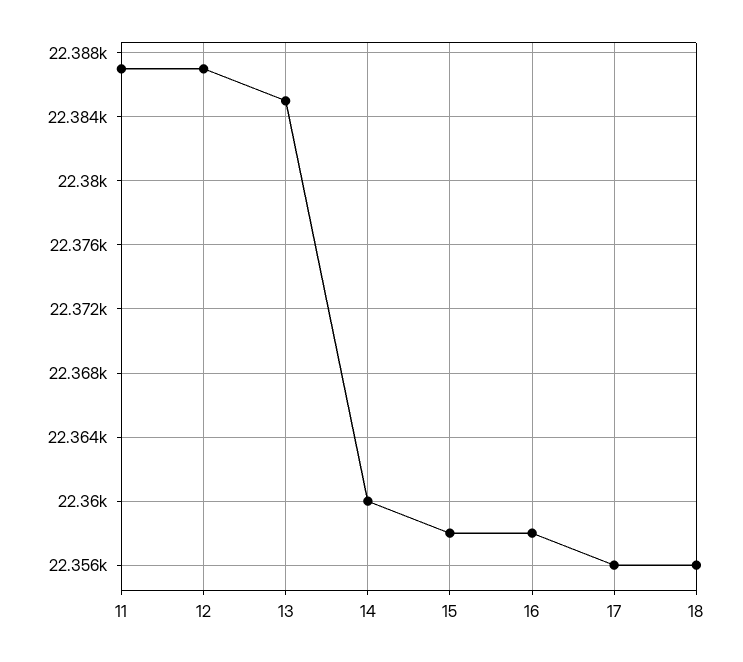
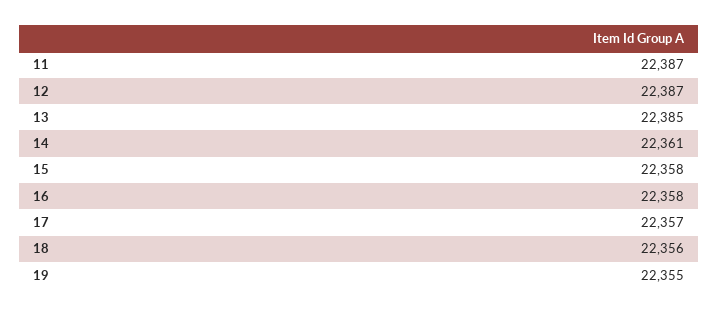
  {
    "11": 22387,
    "12": 22387,
    "13": 22385,
-   "14": 22360,
+   "14": 22361,
    "15": 22358,
    "16": 22358,
-   "17": 22356,
+   "17": 22357,
-   "18": 22356
+   "18": 22356,
+   "19": 22355
  }

